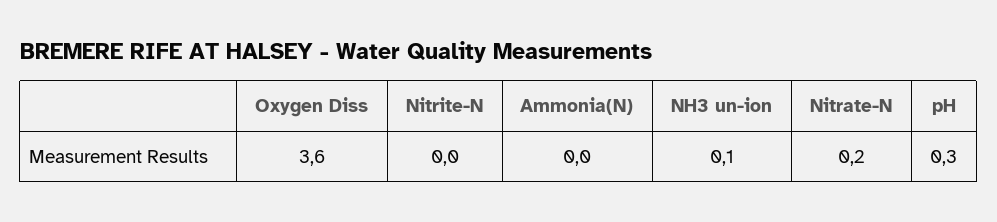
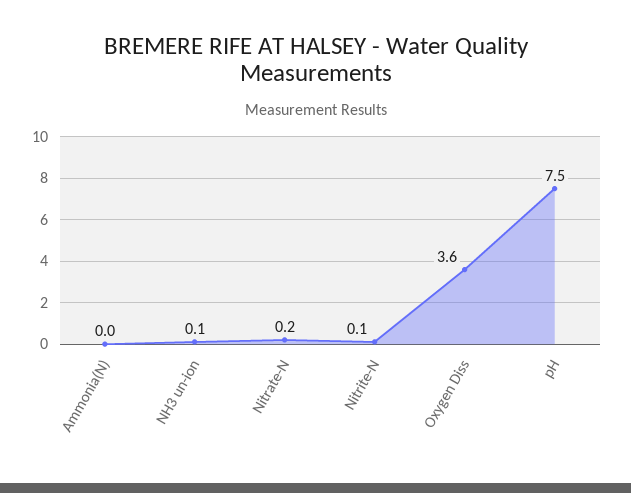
  {
    "Oxygen Diss": 3.6,
-   "Nitrite-N": 0,
+   "Nitrite-N": 0.1,
    "Ammonia(N)": 0,
    "NH3 un-ion": 0.1,
    "Nitrate-N": 0.2,
-   "pH": 0.3
+   "pH": 7.5
  }

